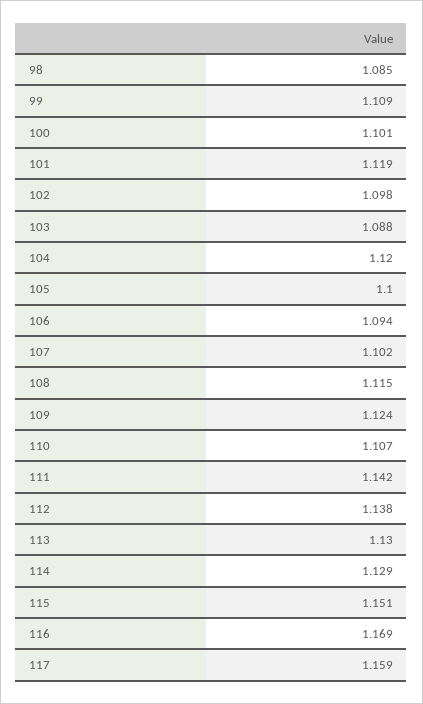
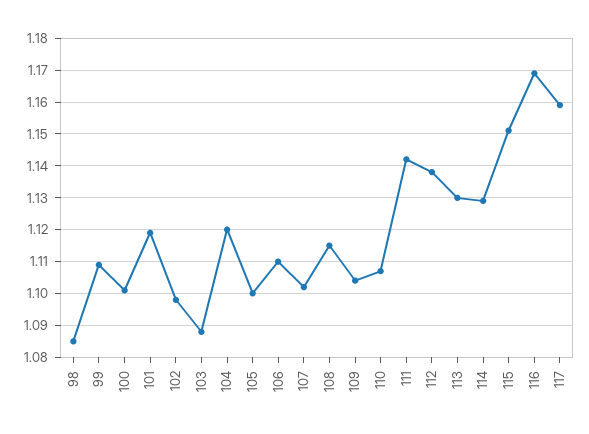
  {
    "98": 1.085,
    "99": 1.109,
    "100": 1.101,
    "101": 1.119,
    "102": 1.098,
    "103": 1.088,
    "104": 1.12,
    "105": 1.1,
-   "106": 1.094,
+   "106": 1.11,
    "107": 1.102,
    "108": 1.115,
-   "109": 1.124,
+   "109": 1.105,
    "110": 1.107,
    "111": 1.142,
    "112": 1.138,
    "113": 1.13,
    "114": 1.129,
    "115": 1.151,
    "116": 1.169,
    "117": 1.159
  }

